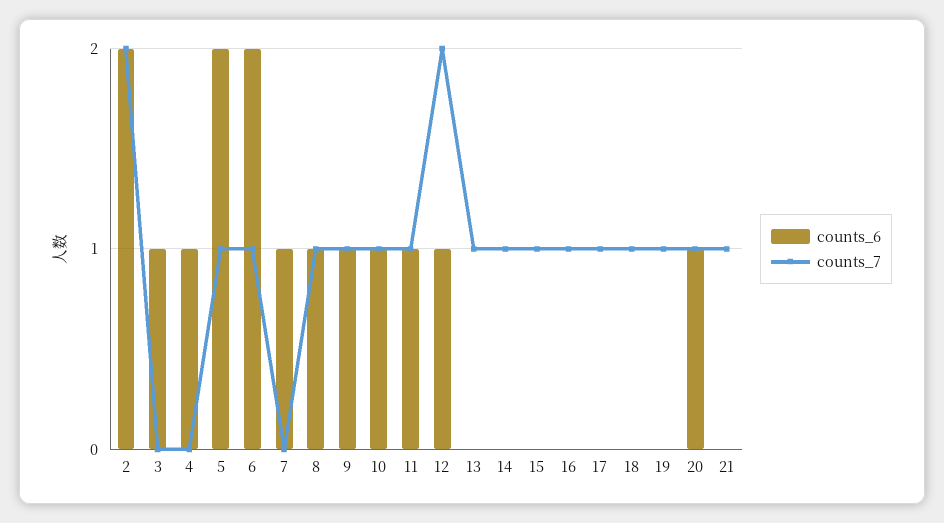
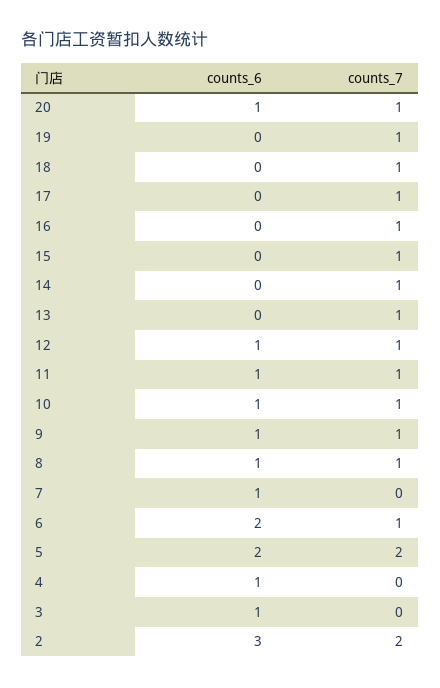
  {
    "counts_6": {
-     "2": 2,
+     "2": 3,
      "3": 1,
      "4": 1,
      "5": 2,
      "6": 2,
      "7": 1,
      "8": 1,
      "9": 1,
      "10": 1,
      "11": 1,
      "12": 1,
      "13": 0,
      "14": 0,
      "15": 0,
      "16": 0,
      "17": 0,
      "18": 0,
      "19": 0,
-     "20": 1,
+     "20": 1
-     "21": 0
    },
    "counts_7": {
      "2": 2,
      "3": 0,
      "4": 0,
-     "5": 1,
+     "5": 2,
      "6": 1,
      "7": 0,
      "8": 1,
      "9": 1,
      "10": 1,
      "11": 1,
-     "12": 2,
+     "12": 1,
      "13": 1,
      "14": 1,
      "15": 1,
      "16": 1,
      "17": 1,
      "18": 1,
      "19": 1,
-     "20": 1,
+     "20": 1
-     "21": 1
    }
  }

